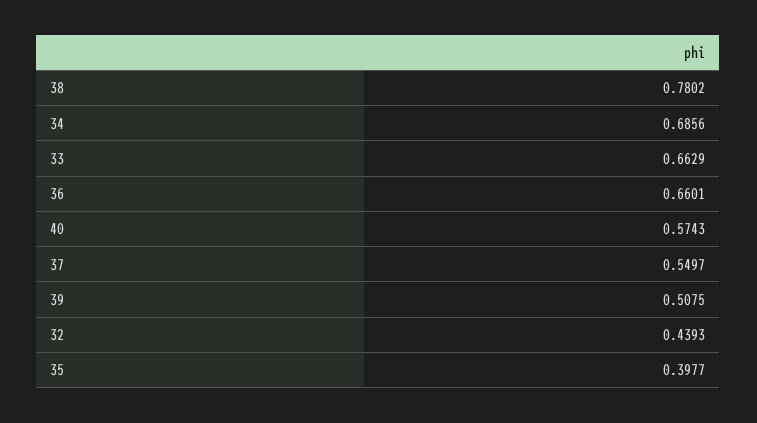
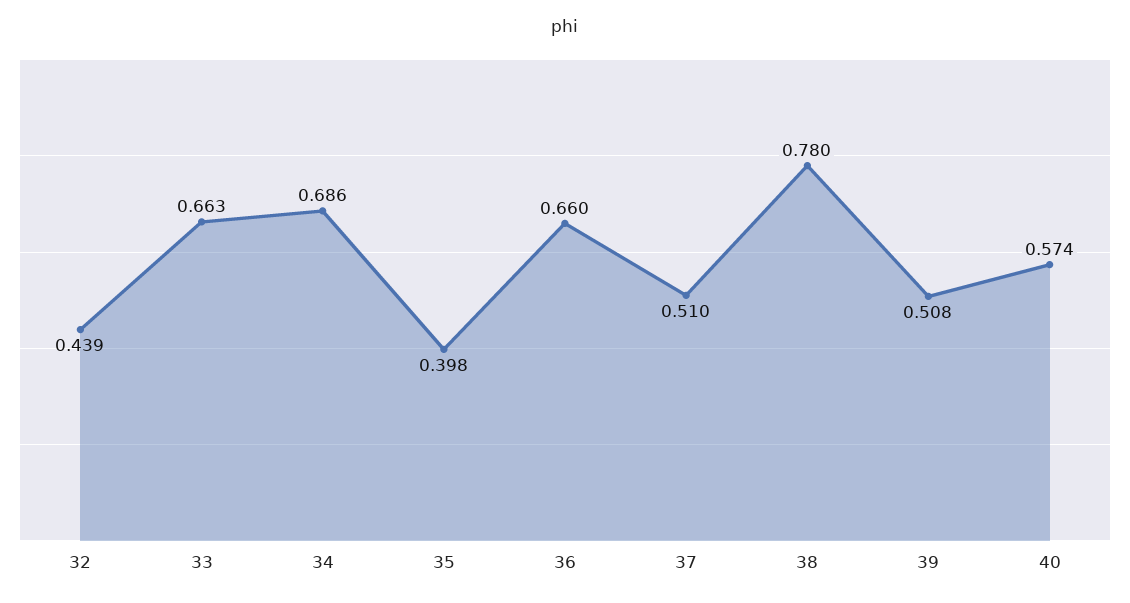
  {
    "38": 0.7802,
    "34": 0.6856,
    "33": 0.6629,
    "36": 0.6601,
    "40": 0.5743,
-   "37": 0.5497,
+   "37": 0.51,
    "39": 0.5075,
    "32": 0.4393,
    "35": 0.3977
  }

